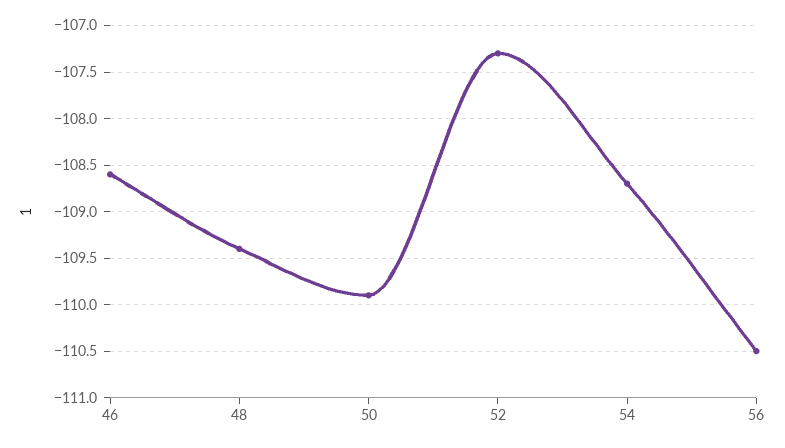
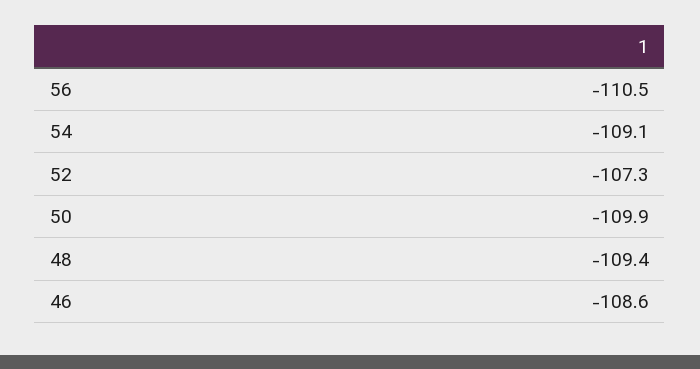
  {
    "46": -108.6,
    "48": -109.4,
    "50": -109.9,
    "52": -107.3,
-   "54": -108.7,
+   "54": -109.1,
    "56": -110.5
  }

